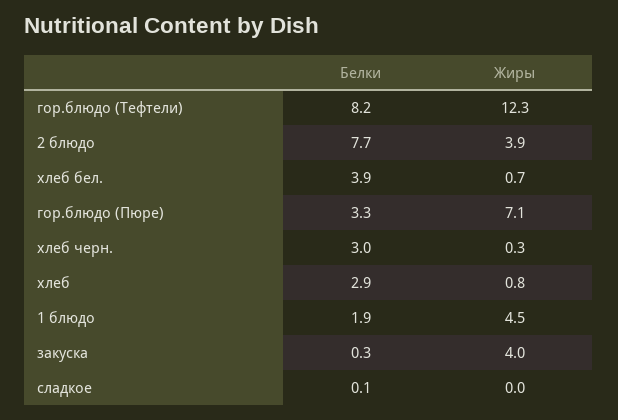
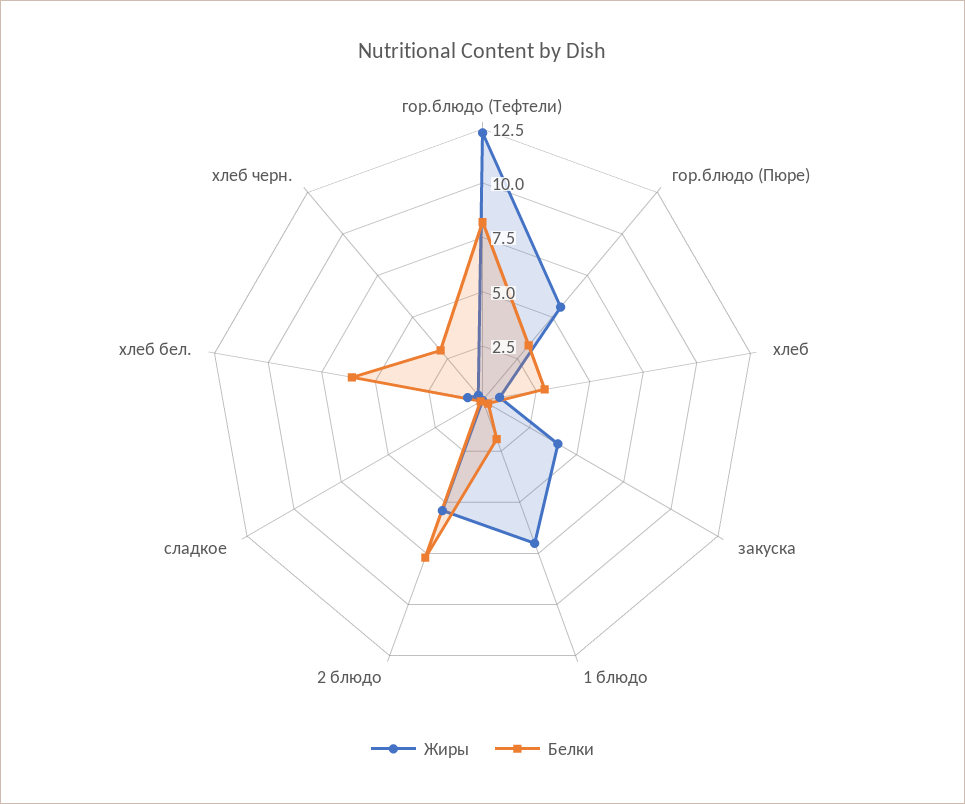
  {
    "Белки": {
      "гор.блюдо (Тефтели)": 8.2,
      "2 блюдо": 7.7,
-     "хлеб бел.": 3.9,
+     "хлеб бел.": 6,
      "гор.блюдо (Пюре)": 3.3,
      "хлеб черн.": 3,
      "хлеб": 2.9,
      "1 блюдо": 1.9,
      "закуска": 0.3,
      "сладкое": 0.1
    },
    "Жиры": {
      "гор.блюдо (Тефтели)": 12.3,
-     "2 блюдо": 3.9,
+     "2 блюдо": 5.5,
      "хлеб бел.": 0.7,
-     "гор.блюдо (Пюре)": 7.1,
+     "гор.блюдо (Пюре)": 5.5,
      "хлеб черн.": 0.3,
      "хлеб": 0.8,
-     "1 блюдо": 4.5,
+     "1 блюдо": 7,
      "закуска": 4,
      "сладкое": 0
    }
  }

